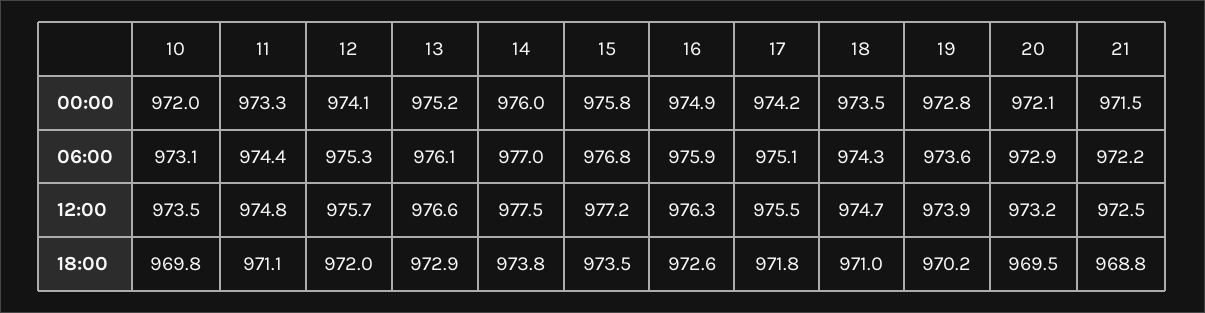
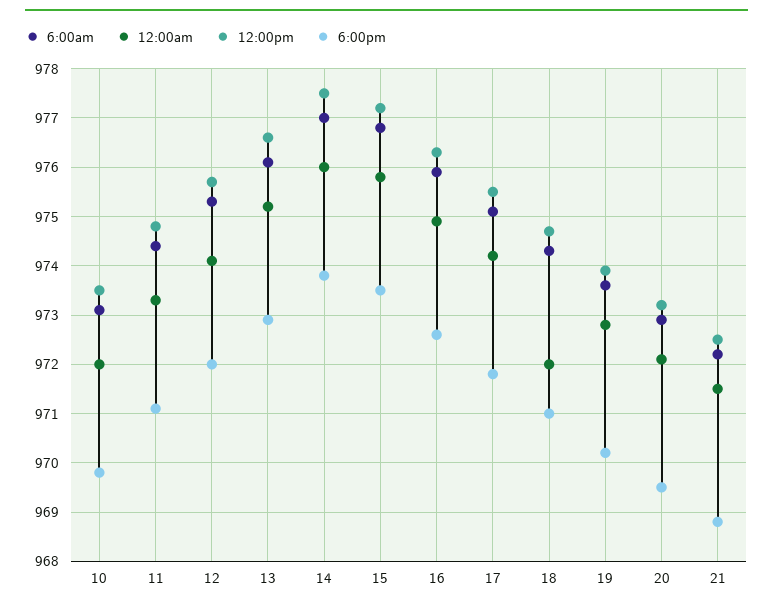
  {
    "00:00": {
      "10": 972,
      "11": 973.3,
      "12": 974.1,
      "13": 975.2,
      "14": 976,
      "15": 975.8,
      "16": 974.9,
      "17": 974.2,
-     "18": 973.5,
+     "18": 972,
      "19": 972.8,
      "20": 972.1,
      "21": 971.5
    },
    "06:00": {
      "10": 973.1,
      "11": 974.4,
      "12": 975.3,
      "13": 976.1,
      "14": 977,
      "15": 976.8,
      "16": 975.9,
      "17": 975.1,
      "18": 974.3,
      "19": 973.6,
      "20": 972.9,
      "21": 972.2
    },
    "12:00": {
      "10": 973.5,
      "11": 974.8,
      "12": 975.7,
      "13": 976.6,
      "14": 977.5,
      "15": 977.2,
      "16": 976.3,
      "17": 975.5,
      "18": 974.7,
      "19": 973.9,
      "20": 973.2,
      "21": 972.5
    },
    "18:00": {
      "10": 969.8,
      "11": 971.1,
      "12": 972,
      "13": 972.9,
      "14": 973.8,
      "15": 973.5,
      "16": 972.6,
      "17": 971.8,
      "18": 971,
      "19": 970.2,
      "20": 969.5,
      "21": 968.8
    }
  }

